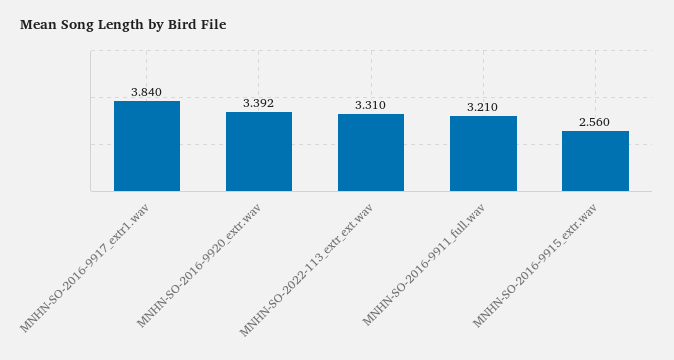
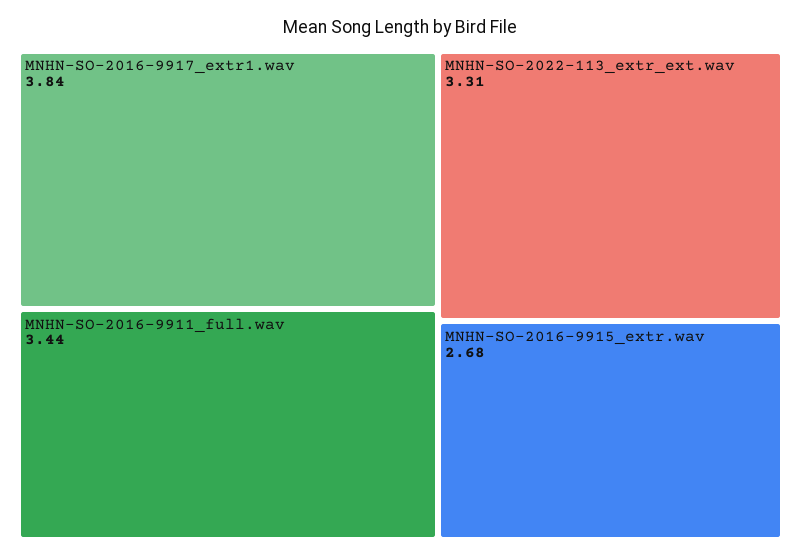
  {
    "MNHN-SO-2016-9917_extr1.wav": 3.84,
-   "MNHN-SO-2016-9920_extr.wav": 3.392,
    "MNHN-SO-2022-113_extr_ext.wav": 3.31,
-   "MNHN-SO-2016-9911_full.wav": 3.21,
+   "MNHN-SO-2016-9911_full.wav": 3.44,
-   "MNHN-SO-2016-9915_extr.wav": 2.56
+   "MNHN-SO-2016-9915_extr.wav": 2.68
  }

